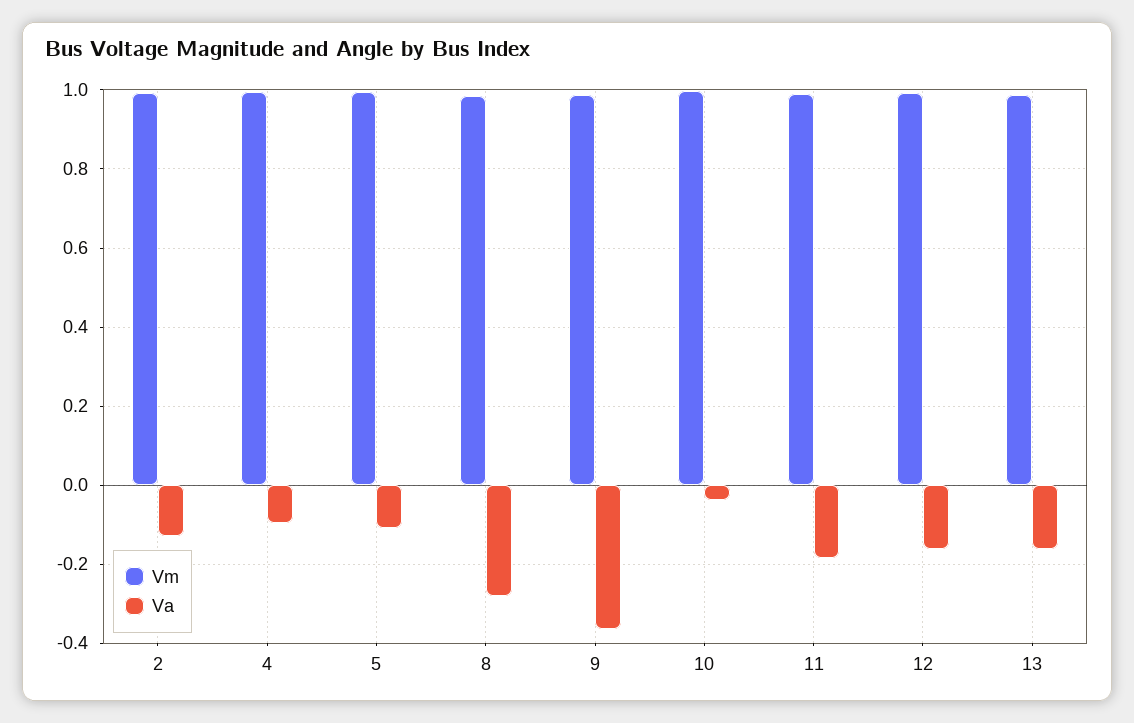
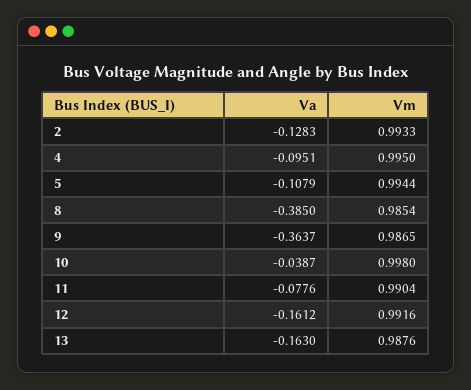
  {
    "Vm": {
      "2": 0.9933,
      "4": 0.995,
      "5": 0.9944,
      "8": 0.9854,
      "9": 0.9865,
      "10": 0.998,
      "11": 0.9904,
      "12": 0.9916,
      "13": 0.9876
    },
    "Va": {
      "2": -0.1283,
      "4": -0.0951,
      "5": -0.1079,
-     "8": -0.28,
+     "8": -0.385,
      "9": -0.3637,
      "10": -0.0387,
-     "11": -0.18,
+     "11": -0.0776,
      "12": -0.1612,
      "13": -0.163
    }
  }

